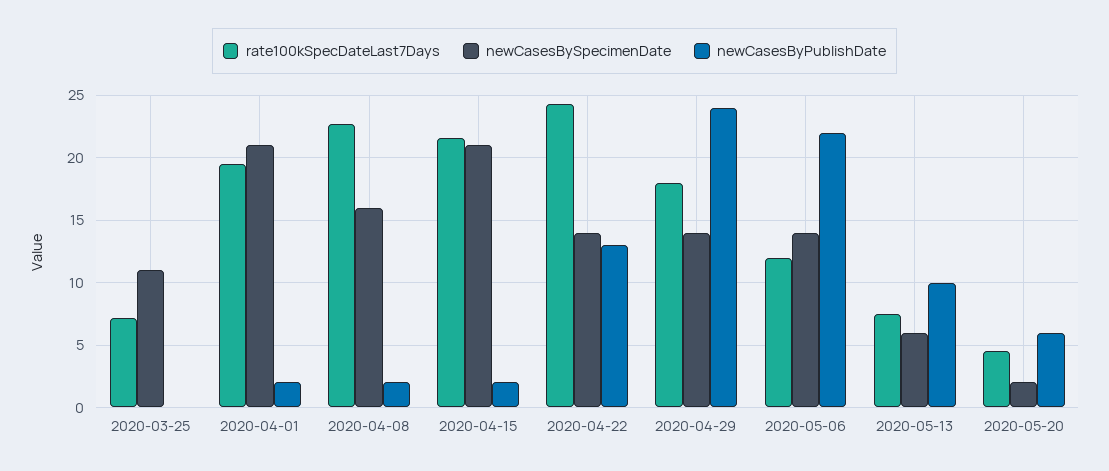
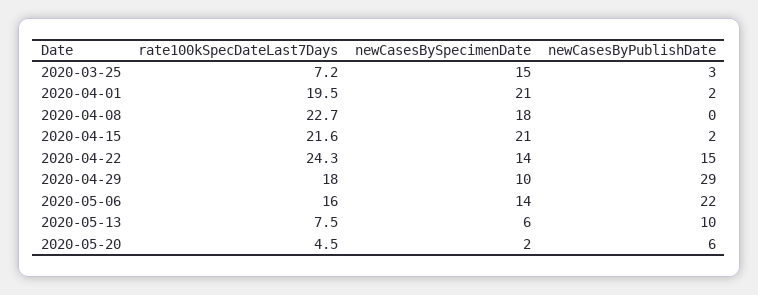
  {
    "rate100kSpecDateLast7Days": {
      "2020-03-25": 7.2,
      "2020-04-01": 19.5,
      "2020-04-08": 22.7,
      "2020-04-15": 21.6,
      "2020-04-22": 24.3,
      "2020-04-29": 18,
-     "2020-05-06": 12,
+     "2020-05-06": 16,
      "2020-05-13": 7.5,
      "2020-05-20": 4.5
    },
    "newCasesBySpecimenDate": {
-     "2020-03-25": 11,
+     "2020-03-25": 15,
      "2020-04-01": 21,
-     "2020-04-08": 16,
+     "2020-04-08": 18,
      "2020-04-15": 21,
      "2020-04-22": 14,
-     "2020-04-29": 14,
+     "2020-04-29": 10,
      "2020-05-06": 14,
      "2020-05-13": 6,
      "2020-05-20": 2
    },
    "newCasesByPublishDate": {
-     "2020-03-25": 0,
+     "2020-03-25": 3,
      "2020-04-01": 2,
-     "2020-04-08": 2,
+     "2020-04-08": 0,
      "2020-04-15": 2,
-     "2020-04-22": 13,
+     "2020-04-22": 15,
-     "2020-04-29": 24,
+     "2020-04-29": 29,
      "2020-05-06": 22,
      "2020-05-13": 10,
      "2020-05-20": 6
    }
  }

